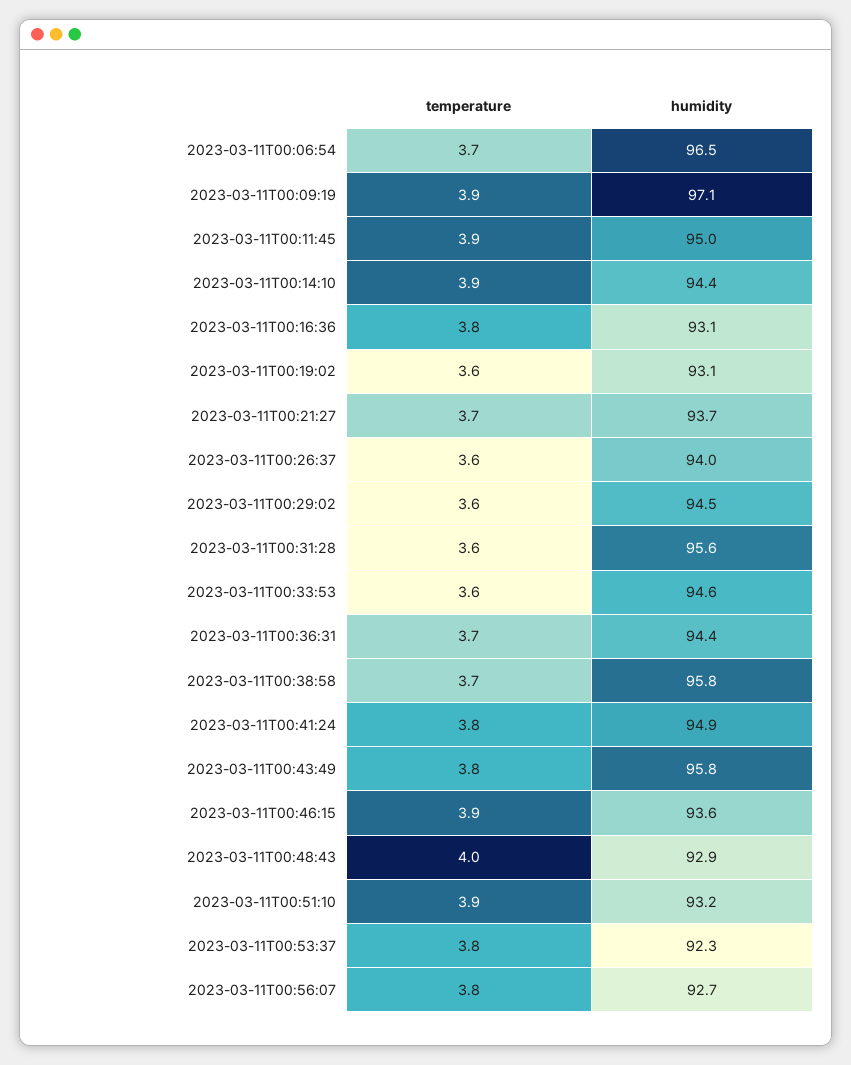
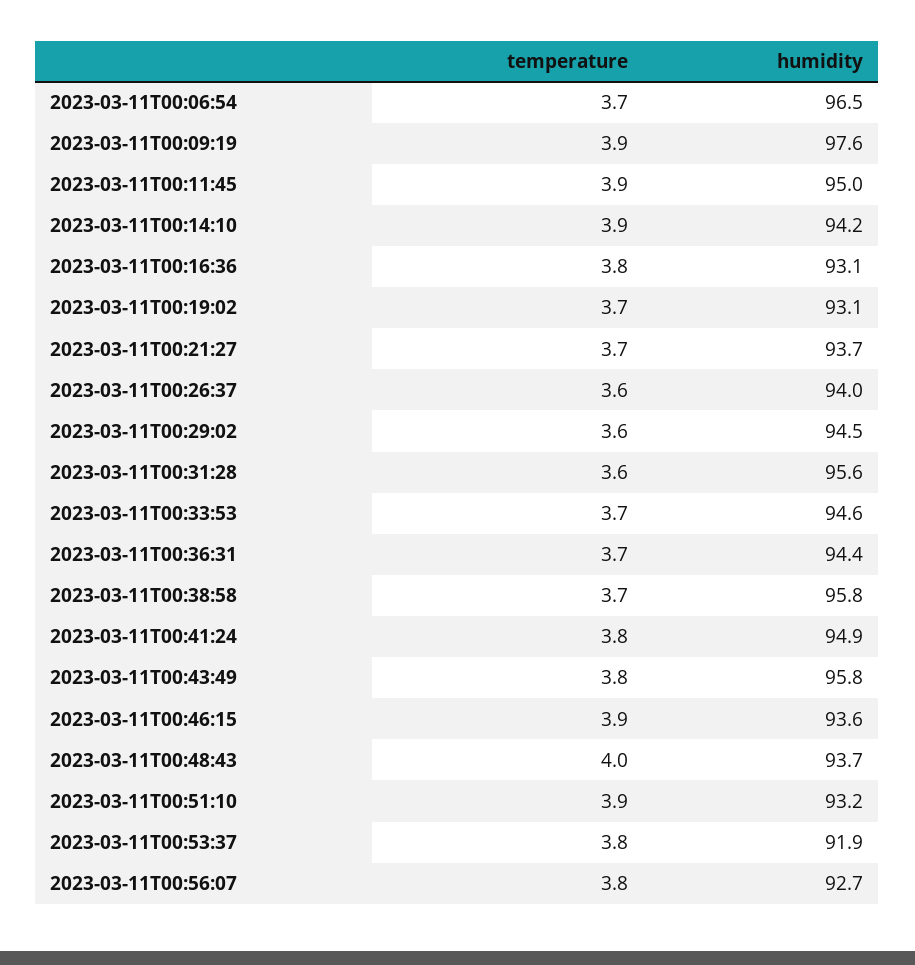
  {
    "temperature": {
      "2023-03-11T00:06:54": 3.7,
      "2023-03-11T00:09:19": 3.9,
      "2023-03-11T00:11:45": 3.9,
      "2023-03-11T00:14:10": 3.9,
      "2023-03-11T00:16:36": 3.8,
-     "2023-03-11T00:19:02": 3.6,
+     "2023-03-11T00:19:02": 3.7,
      "2023-03-11T00:21:27": 3.7,
      "2023-03-11T00:26:37": 3.6,
      "2023-03-11T00:29:02": 3.6,
      "2023-03-11T00:31:28": 3.6,
-     "2023-03-11T00:33:53": 3.6,
+     "2023-03-11T00:33:53": 3.7,
      "2023-03-11T00:36:31": 3.7,
      "2023-03-11T00:38:58": 3.7,
      "2023-03-11T00:41:24": 3.8,
      "2023-03-11T00:43:49": 3.8,
      "2023-03-11T00:46:15": 3.9,
      "2023-03-11T00:48:43": 4,
      "2023-03-11T00:51:10": 3.9,
      "2023-03-11T00:53:37": 3.8,
      "2023-03-11T00:56:07": 3.8
    },
    "humidity": {
      "2023-03-11T00:06:54": 96.5,
-     "2023-03-11T00:09:19": 97.1,
+     "2023-03-11T00:09:19": 97.6,
      "2023-03-11T00:11:45": 95,
-     "2023-03-11T00:14:10": 94.4,
+     "2023-03-11T00:14:10": 94.2,
      "2023-03-11T00:16:36": 93.1,
      "2023-03-11T00:19:02": 93.1,
      "2023-03-11T00:21:27": 93.7,
      "2023-03-11T00:26:37": 94,
      "2023-03-11T00:29:02": 94.5,
      "2023-03-11T00:31:28": 95.6,
      "2023-03-11T00:33:53": 94.6,
      "2023-03-11T00:36:31": 94.4,
      "2023-03-11T00:38:58": 95.8,
      "2023-03-11T00:41:24": 94.9,
      "2023-03-11T00:43:49": 95.8,
      "2023-03-11T00:46:15": 93.6,
-     "2023-03-11T00:48:43": 92.9,
+     "2023-03-11T00:48:43": 93.7,
      "2023-03-11T00:51:10": 93.2,
-     "2023-03-11T00:53:37": 92.3,
+     "2023-03-11T00:53:37": 91.9,
      "2023-03-11T00:56:07": 92.7
    }
  }

